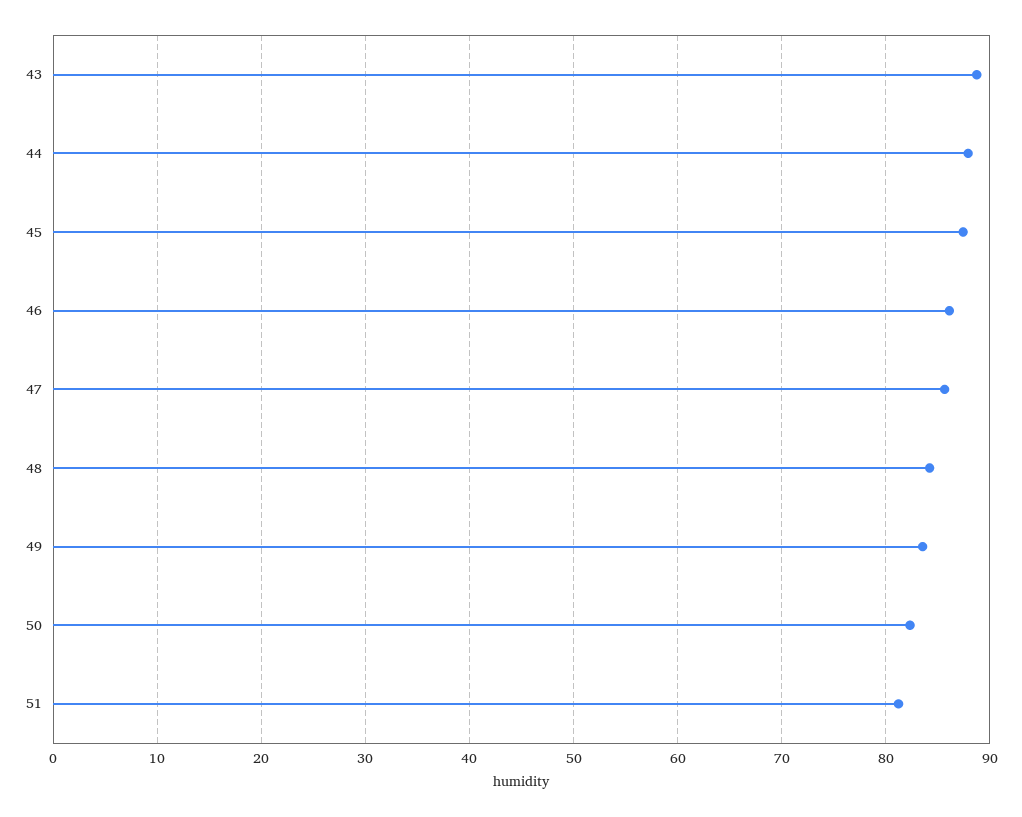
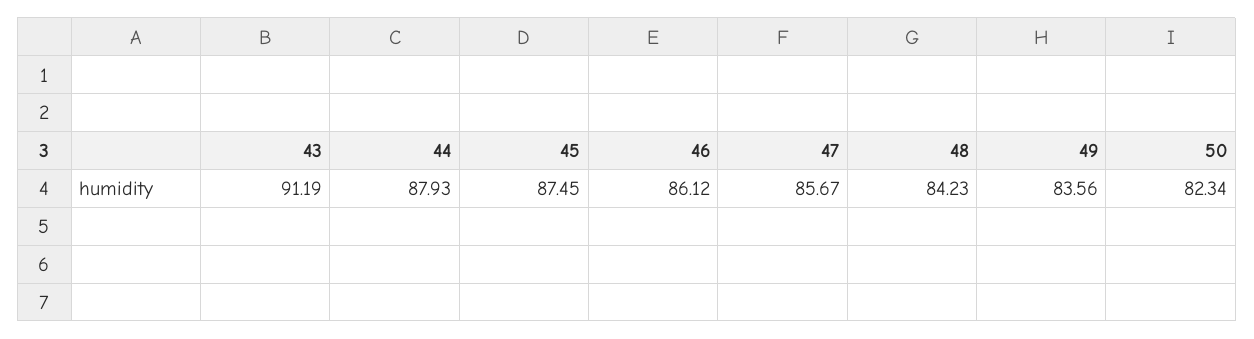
  {
-   "43": 89,
+   "43": 91.19,
    "44": 87.93,
    "45": 87.45,
    "46": 86.12,
    "47": 85.67,
    "48": 84.23,
    "49": 83.56,
-   "50": 82.34,
+   "50": 82.34
-   "51": 81
  }

